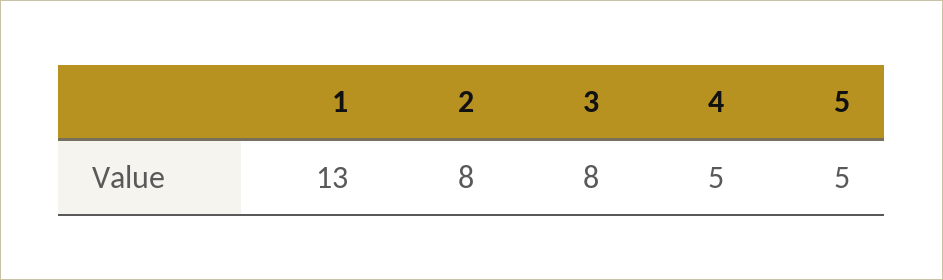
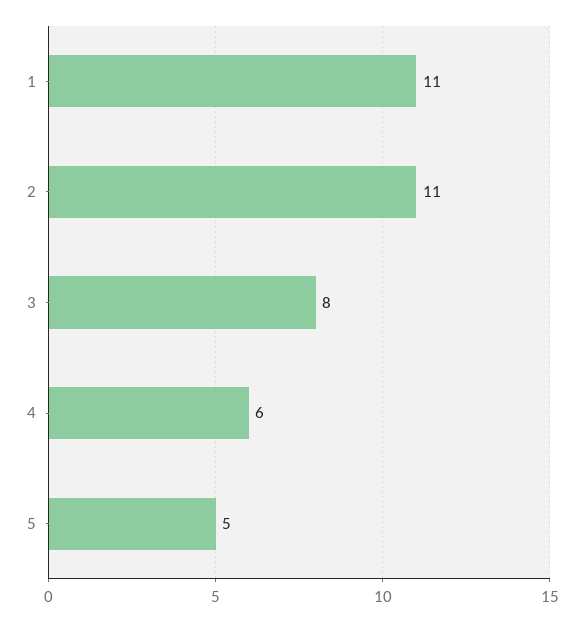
  {
-   "1": 13,
+   "1": 11,
-   "2": 8,
+   "2": 11,
    "3": 8,
-   "4": 5,
+   "4": 6,
    "5": 5
  }

